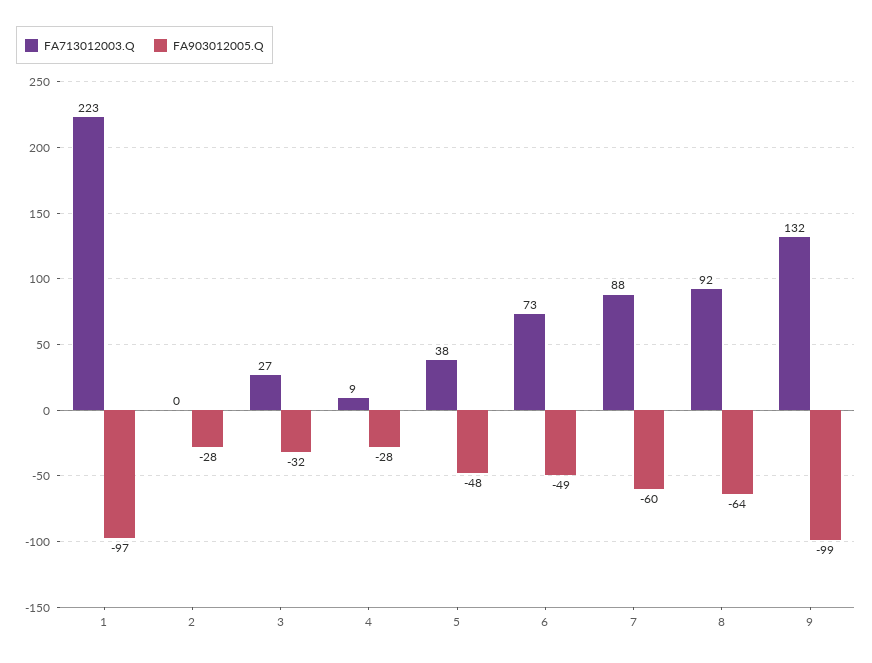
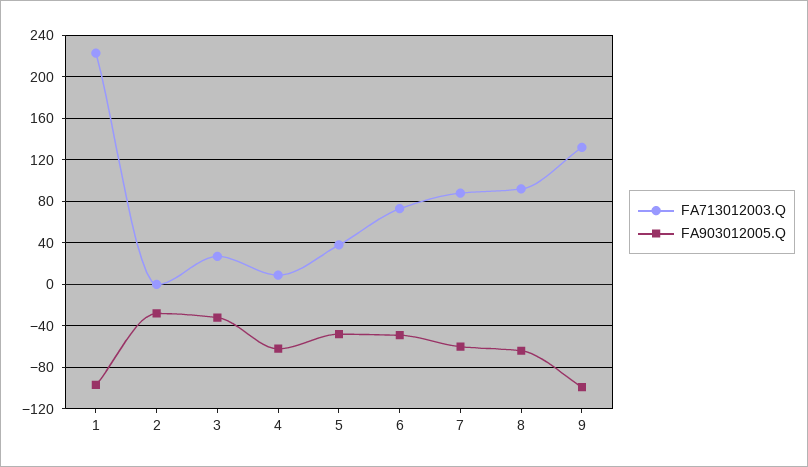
  {
    "FA713012003.Q": {
      "1": 223,
      "2": 0,
      "3": 27,
      "4": 9,
      "5": 38,
      "6": 73,
      "7": 88,
      "8": 92,
      "9": 132
    },
    "FA903012005.Q": {
      "1": -97,
      "2": -28,
      "3": -32,
-     "4": -28,
+     "4": -60,
      "5": -48,
      "6": -49,
      "7": -60,
      "8": -64,
      "9": -99
    }
  }

